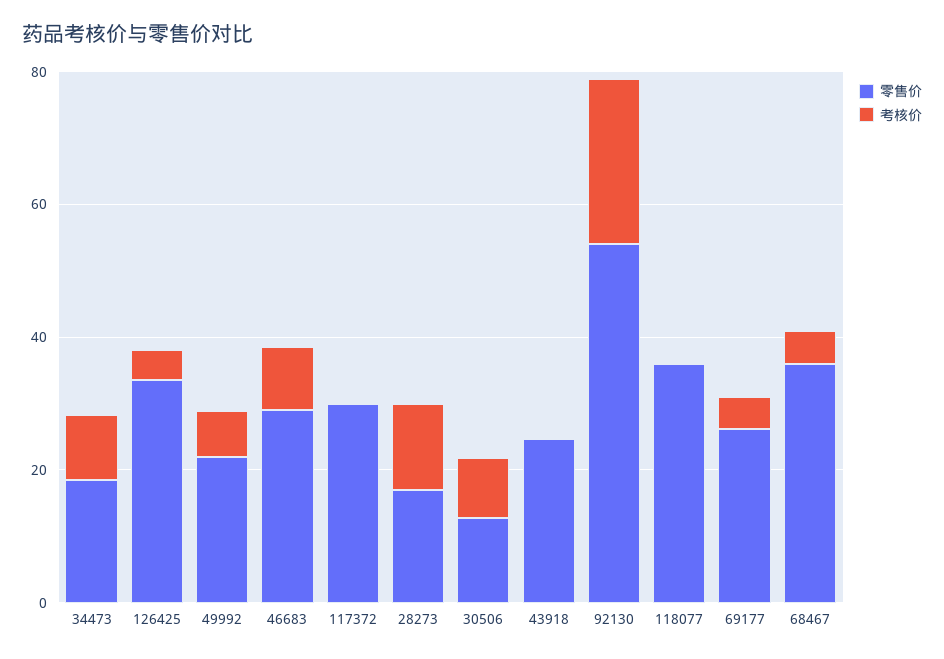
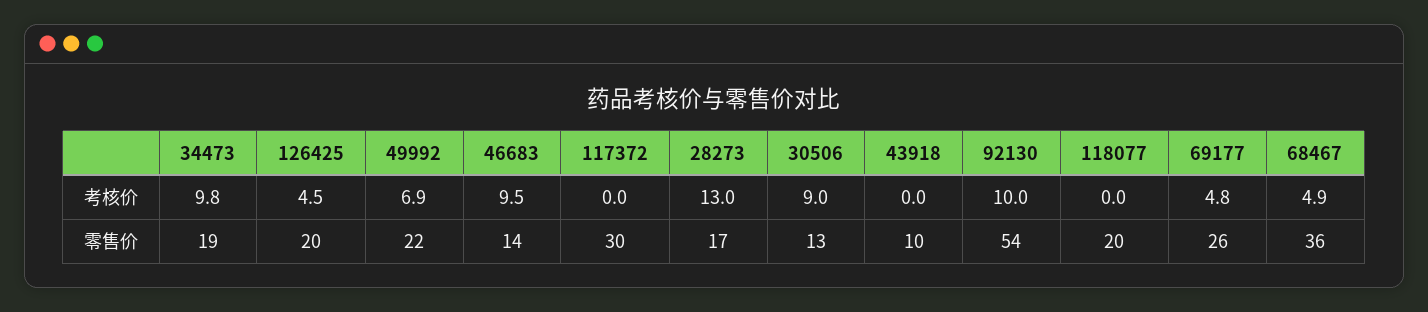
  {
    "零售价": {
      "34473": 19,
-     "126425": 35,
+     "126425": 20,
      "49992": 22,
-     "46683": 30,
+     "46683": 14,
      "117372": 30,
      "28273": 17,
      "30506": 13,
-     "43918": 25,
+     "43918": 10,
      "92130": 54,
-     "118077": 35,
+     "118077": 20,
      "69177": 26,
      "68467": 36
    },
    "考核价": {
      "34473": 9.8,
      "126425": 4.5,
      "49992": 6.9,
      "46683": 9.5,
      "117372": 0,
      "28273": 13,
      "30506": 9,
      "43918": 0,
-     "92130": 25,
+     "92130": 10,
      "118077": 0,
      "69177": 4.8,
      "68467": 4.9
    }
  }

